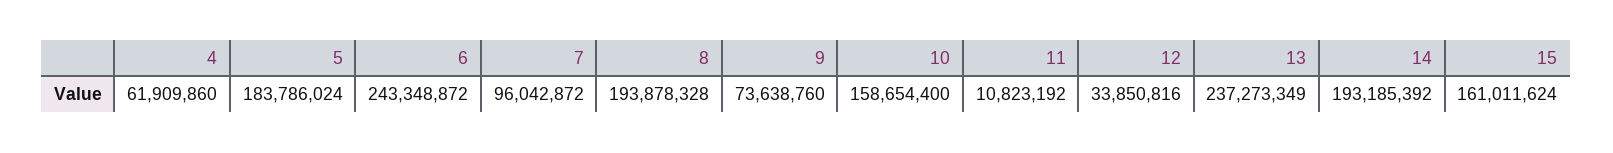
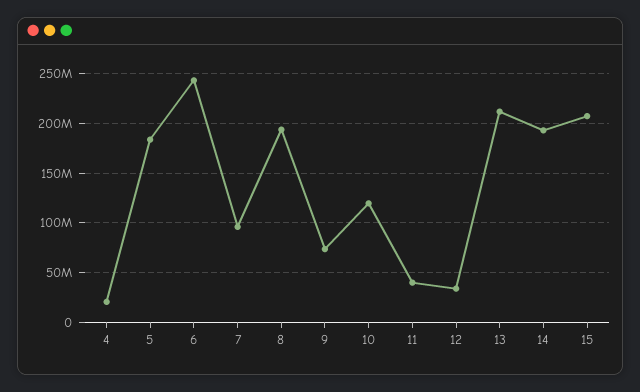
  {
-   "4": 61909860,
+   "4": 20000000,
    "5": 183786024,
    "6": 243348872,
    "7": 96042872,
    "8": 193878328,
    "9": 73638760,
-   "10": 158654400,
+   "10": 120000000,
-   "11": 10823192,
+   "11": 40000000,
    "12": 33850816,
-   "13": 237273349,
+   "13": 210000000,
    "14": 193185392,
-   "15": 161011624
+   "15": 210000000
  }

